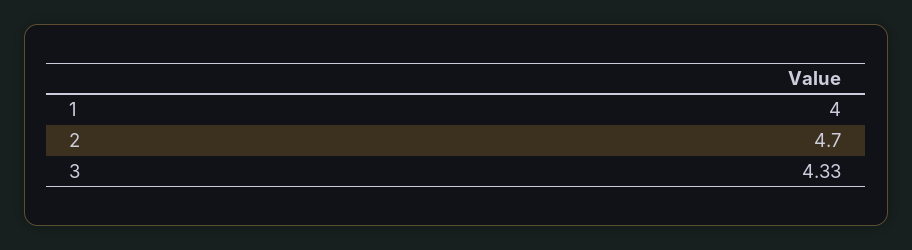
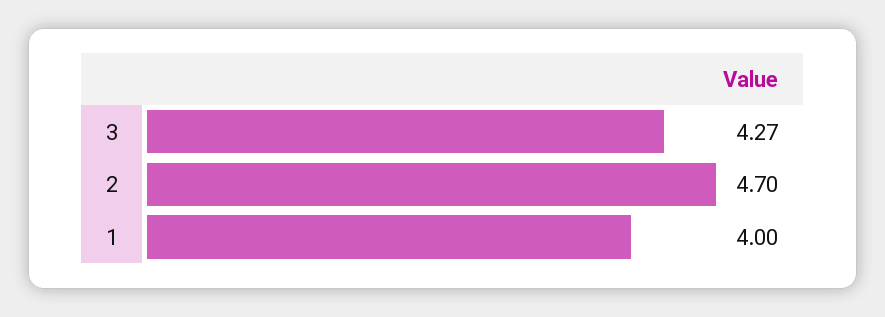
  {
    "1": 4,
    "2": 4.7,
-   "3": 4.33
+   "3": 4.27
  }

